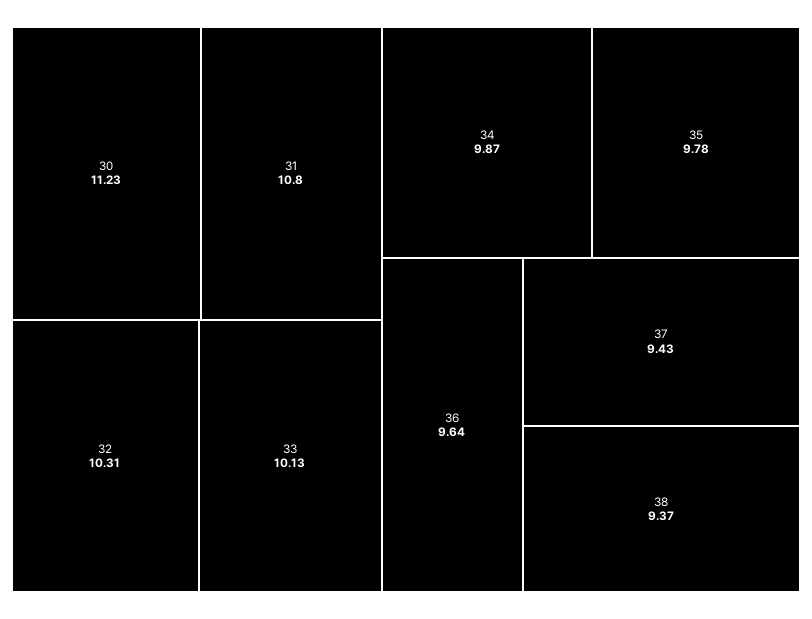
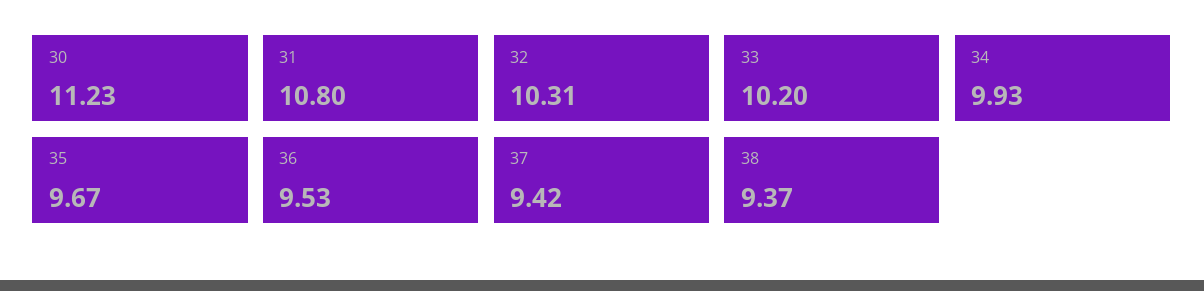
  {
    "30": 11.23,
    "31": 10.8,
    "32": 10.31,
-   "33": 10.13,
+   "33": 10.2,
-   "34": 9.87,
+   "34": 9.93,
-   "35": 9.78,
+   "35": 9.67,
-   "36": 9.64,
+   "36": 9.53,
-   "37": 9.43,
+   "37": 9.42,
    "38": 9.37
  }

